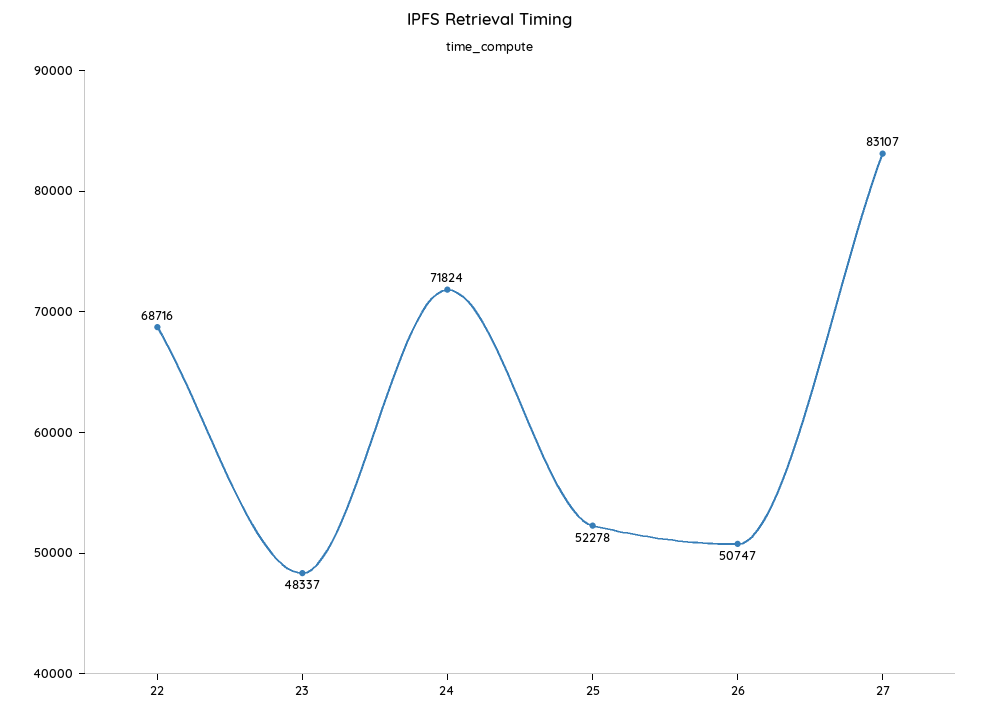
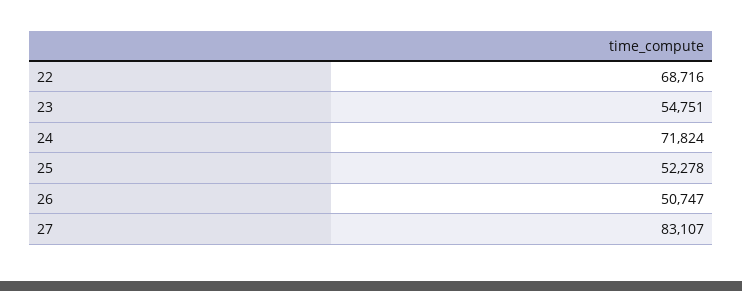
  {
    "22": 68716,
-   "23": 48337,
+   "23": 54751,
    "24": 71824,
    "25": 52278,
    "26": 50747,
    "27": 83107
  }

